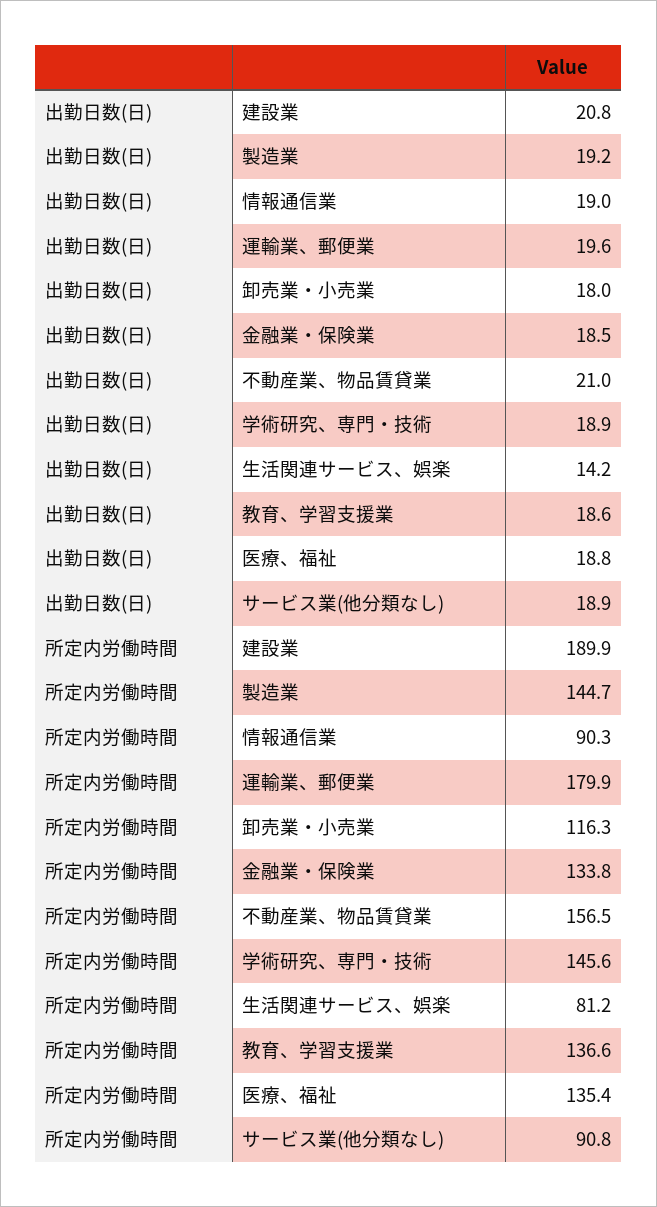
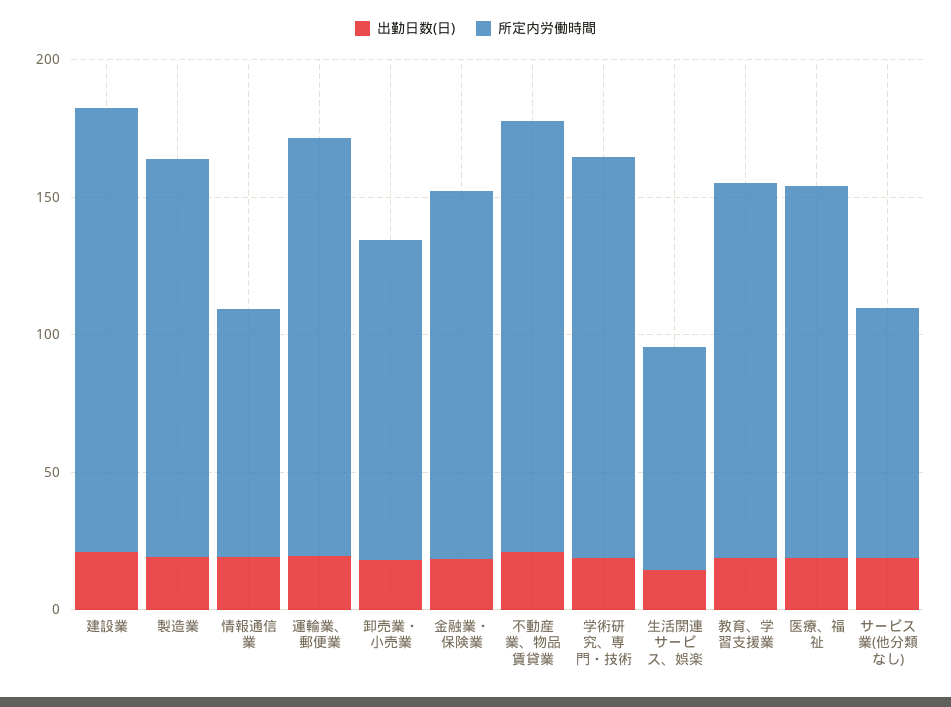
  {
    "出勤日数(日)": {
      "建設業": 20.8,
      "製造業": 19.2,
      "情報通信業": 19,
      "運輸業、郵便業": 19.6,
      "卸売業・小売業": 18,
      "金融業・保険業": 18.5,
      "不動産業、物品賃貸業": 21,
      "学術研究、専門・技術": 18.9,
      "生活関連サービス、娯楽": 14.2,
      "教育、学習支援業": 18.6,
      "医療、福祉": 18.8,
      "サービス業(他分類なし)": 18.9
    },
    "所定内労働時間": {
-     "建設業": 189.9,
+     "建設業": 160,
      "製造業": 144.7,
      "情報通信業": 90.3,
-     "運輸業、郵便業": 179.9,
+     "運輸業、郵便業": 150,
      "卸売業・小売業": 116.3,
      "金融業・保険業": 133.8,
      "不動産業、物品賃貸業": 156.5,
      "学術研究、専門・技術": 145.6,
      "生活関連サービス、娯楽": 81.2,
      "教育、学習支援業": 136.6,
      "医療、福祉": 135.4,
      "サービス業(他分類なし)": 90.8
    }
  }

